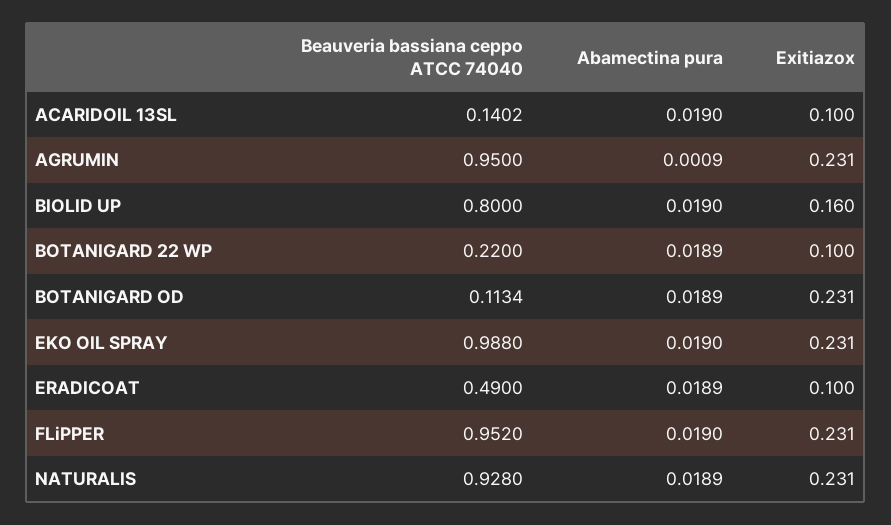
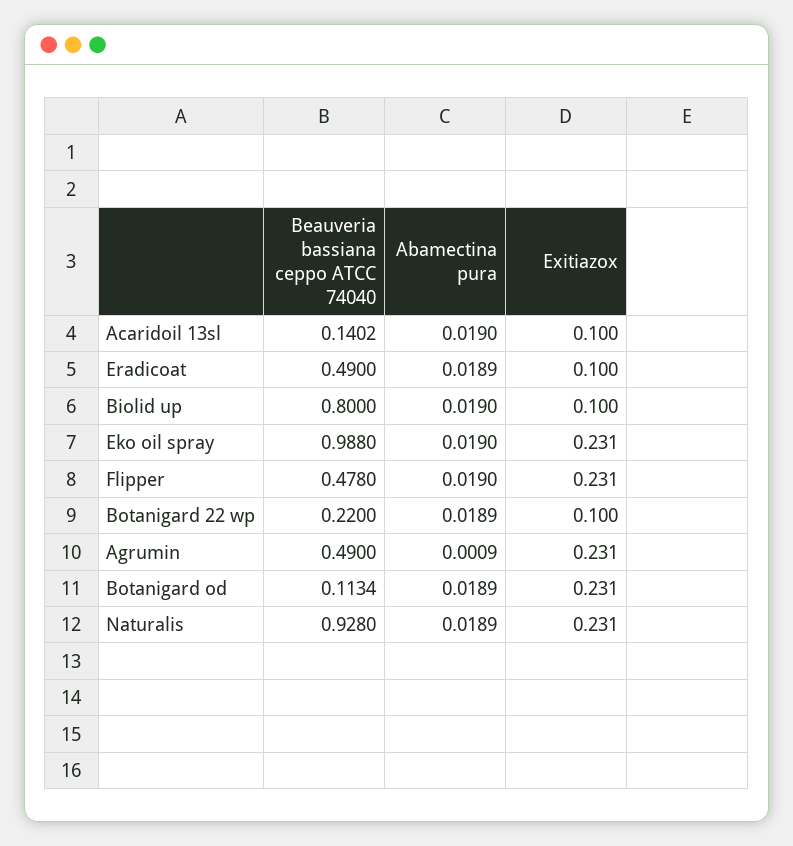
  {
    "Beauveria bassiana ceppo ATCC 74040": {
      "ACARIDOIL 13SL": 0.1402,
-     "AGRUMIN": 0.95,
+     "AGRUMIN": 0.49,
      "BIOLID UP": 0.8,
      "BOTANIGARD 22 WP": 0.22,
      "BOTANIGARD OD": 0.1134,
      "EKO OIL SPRAY": 0.988,
      "ERADICOAT": 0.49,
-     "FLiPPER": 0.952,
+     "FLiPPER": 0.478,
      "NATURALIS": 0.928
    },
    "Abamectina pura": {
      "ACARIDOIL 13SL": 0.019,
      "AGRUMIN": 0.0009,
      "BIOLID UP": 0.019,
      "BOTANIGARD 22 WP": 0.0189,
      "BOTANIGARD OD": 0.0189,
      "EKO OIL SPRAY": 0.019,
      "ERADICOAT": 0.0189,
      "FLiPPER": 0.019,
      "NATURALIS": 0.0189
    },
    "Exitiazox": {
      "ACARIDOIL 13SL": 0.1,
      "AGRUMIN": 0.231,
-     "BIOLID UP": 0.16,
+     "BIOLID UP": 0.1,
      "BOTANIGARD 22 WP": 0.1,
      "BOTANIGARD OD": 0.231,
      "EKO OIL SPRAY": 0.231,
      "ERADICOAT": 0.1,
      "FLiPPER": 0.231,
      "NATURALIS": 0.231
    }
  }

